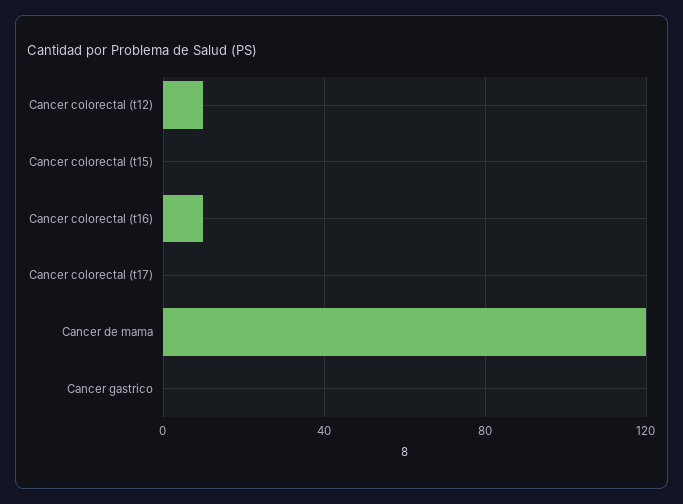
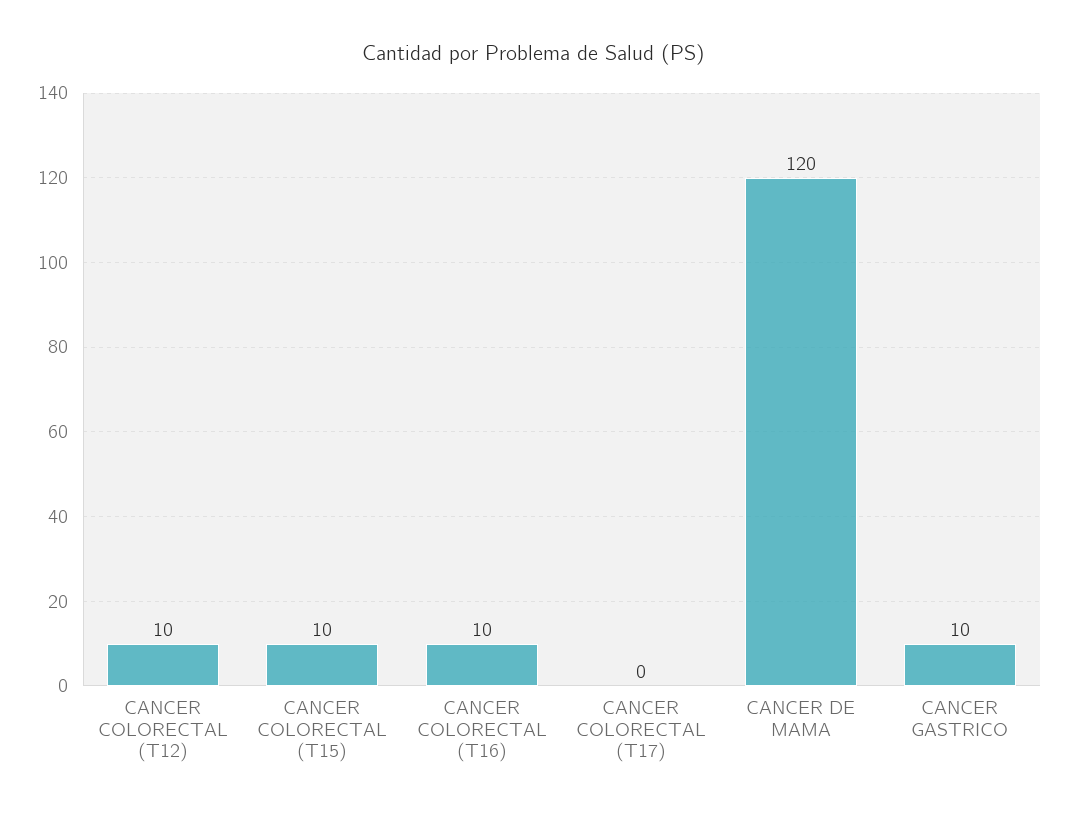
  {
    "Cancer colorectal (t12)": 10,
-   "Cancer colorectal (t15)": 0,
+   "Cancer colorectal (t15)": 10,
    "Cancer colorectal (t16)": 10,
    "Cancer colorectal (t17)": 0,
    "Cancer de mama": 120,
-   "Cancer gastrico": 0
+   "Cancer gastrico": 10
  }

